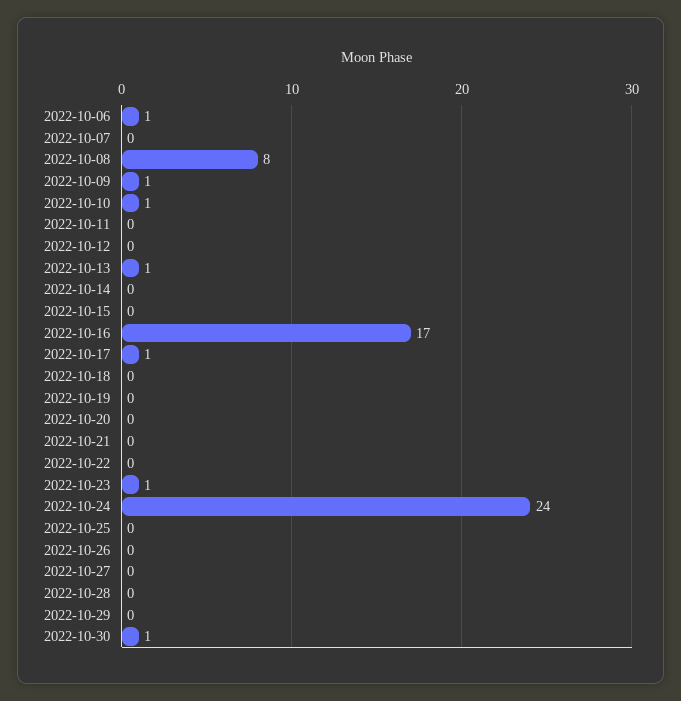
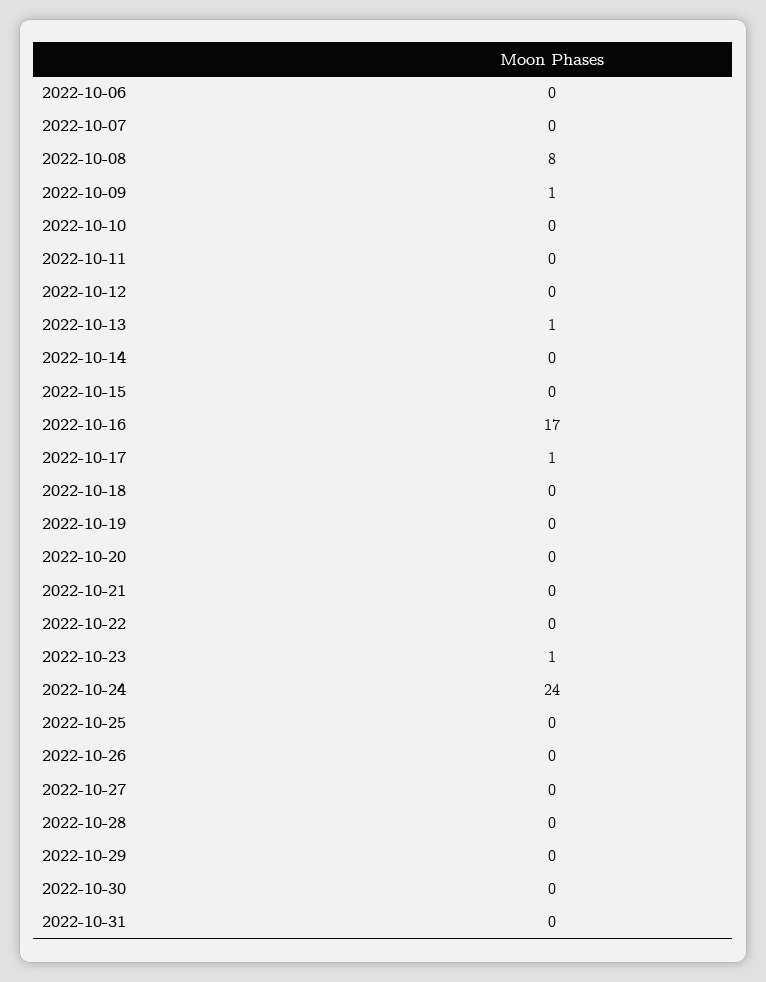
  {
-   "2022-10-06": 1,
+   "2022-10-06": 0,
    "2022-10-07": 0,
    "2022-10-08": 8,
    "2022-10-09": 1,
-   "2022-10-10": 1,
+   "2022-10-10": 0,
    "2022-10-11": 0,
    "2022-10-12": 0,
    "2022-10-13": 1,
    "2022-10-14": 0,
    "2022-10-15": 0,
    "2022-10-16": 17,
    "2022-10-17": 1,
    "2022-10-18": 0,
    "2022-10-19": 0,
    "2022-10-20": 0,
    "2022-10-21": 0,
    "2022-10-22": 0,
    "2022-10-23": 1,
    "2022-10-24": 24,
    "2022-10-25": 0,
    "2022-10-26": 0,
    "2022-10-27": 0,
    "2022-10-28": 0,
    "2022-10-29": 0,
-   "2022-10-30": 1
+   "2022-10-30": 0,
+   "2022-10-31": 0
  }

